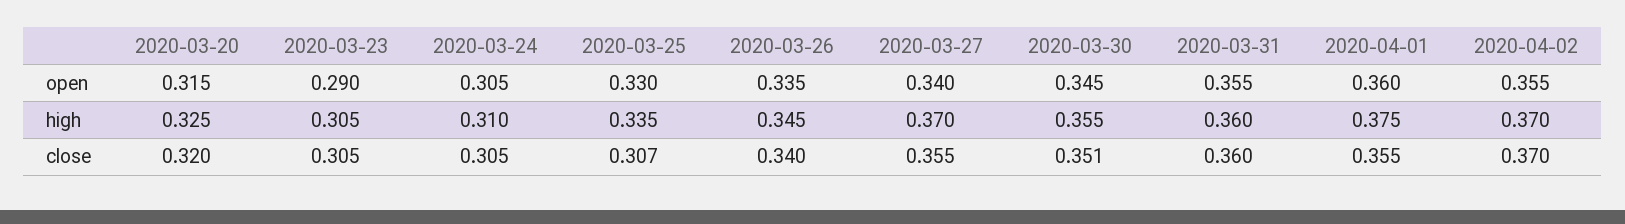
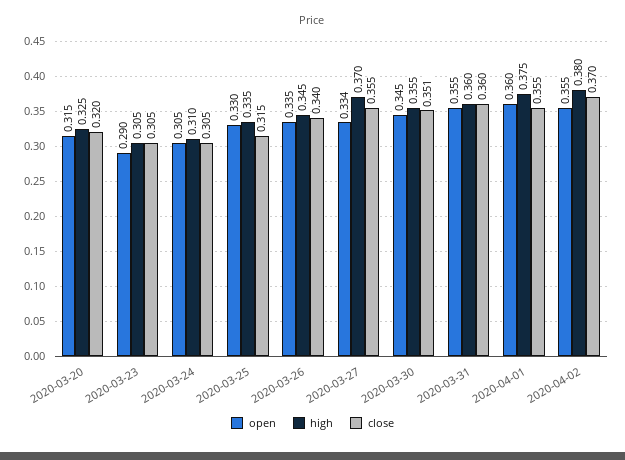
  {
    "open": {
      "2020-03-20": 0.315,
      "2020-03-23": 0.29,
      "2020-03-24": 0.305,
      "2020-03-25": 0.33,
      "2020-03-26": 0.335,
-     "2020-03-27": 0.34,
+     "2020-03-27": 0.334,
      "2020-03-30": 0.345,
      "2020-03-31": 0.355,
      "2020-04-01": 0.36,
      "2020-04-02": 0.355
    },
    "high": {
      "2020-03-20": 0.325,
      "2020-03-23": 0.305,
      "2020-03-24": 0.31,
      "2020-03-25": 0.335,
      "2020-03-26": 0.345,
      "2020-03-27": 0.37,
      "2020-03-30": 0.355,
      "2020-03-31": 0.36,
      "2020-04-01": 0.375,
-     "2020-04-02": 0.37
+     "2020-04-02": 0.38
    },
    "close": {
      "2020-03-20": 0.32,
      "2020-03-23": 0.305,
      "2020-03-24": 0.305,
-     "2020-03-25": 0.307,
+     "2020-03-25": 0.315,
      "2020-03-26": 0.34,
      "2020-03-27": 0.355,
      "2020-03-30": 0.351,
      "2020-03-31": 0.36,
      "2020-04-01": 0.355,
      "2020-04-02": 0.37
    }
  }

